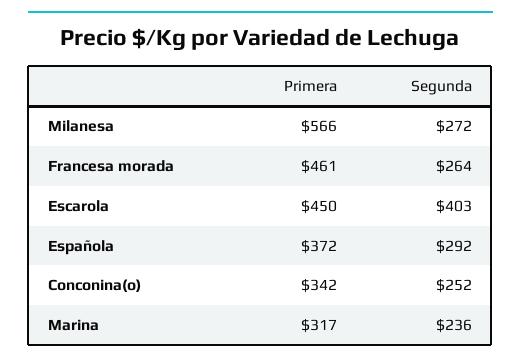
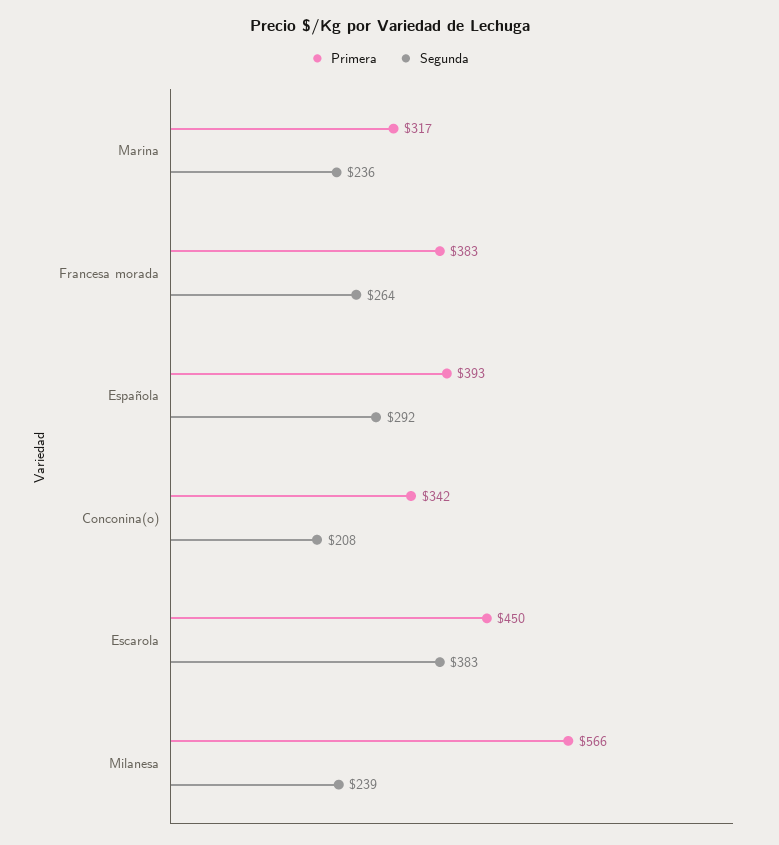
  {
    "Primera": {
      "Milanesa": 566,
-     "Francesa morada": 461,
+     "Francesa morada": 383,
      "Escarola": 450,
-     "Española": 372,
+     "Española": 393,
      "Conconina(o)": 342,
      "Marina": 317
    },
    "Segunda": {
-     "Milanesa": 272,
+     "Milanesa": 239,
      "Francesa morada": 264,
-     "Escarola": 403,
+     "Escarola": 383,
      "Española": 292,
-     "Conconina(o)": 252,
+     "Conconina(o)": 208,
      "Marina": 236
    }
  }

